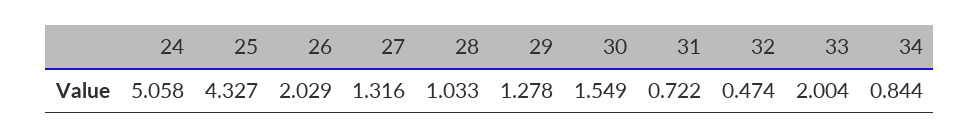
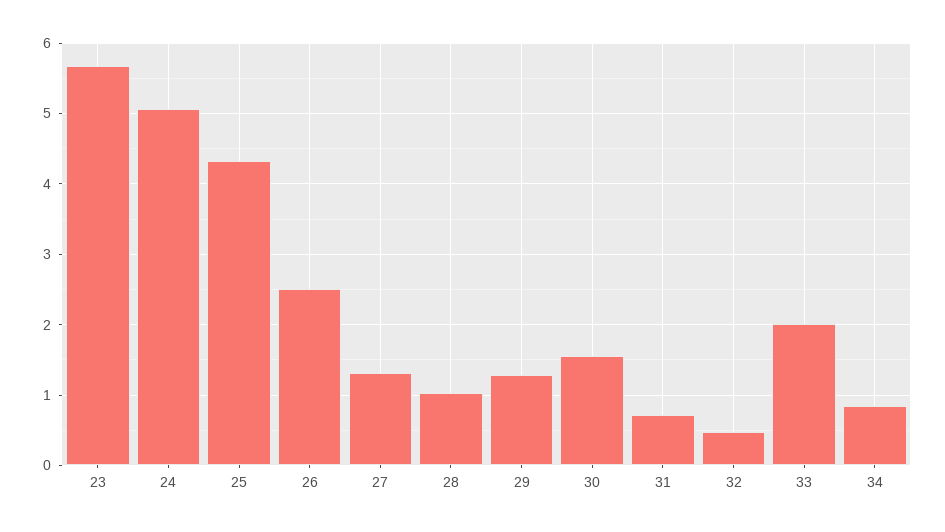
  {
    "24": 5.058,
    "25": 4.327,
-   "26": 2.029,
+   "26": 2.5,
    "27": 1.316,
    "28": 1.033,
    "29": 1.278,
    "30": 1.549,
    "31": 0.722,
    "32": 0.474,
    "33": 2.004,
-   "34": 0.844
+   "34": 0.844,
+   "23": 5.7
  }

